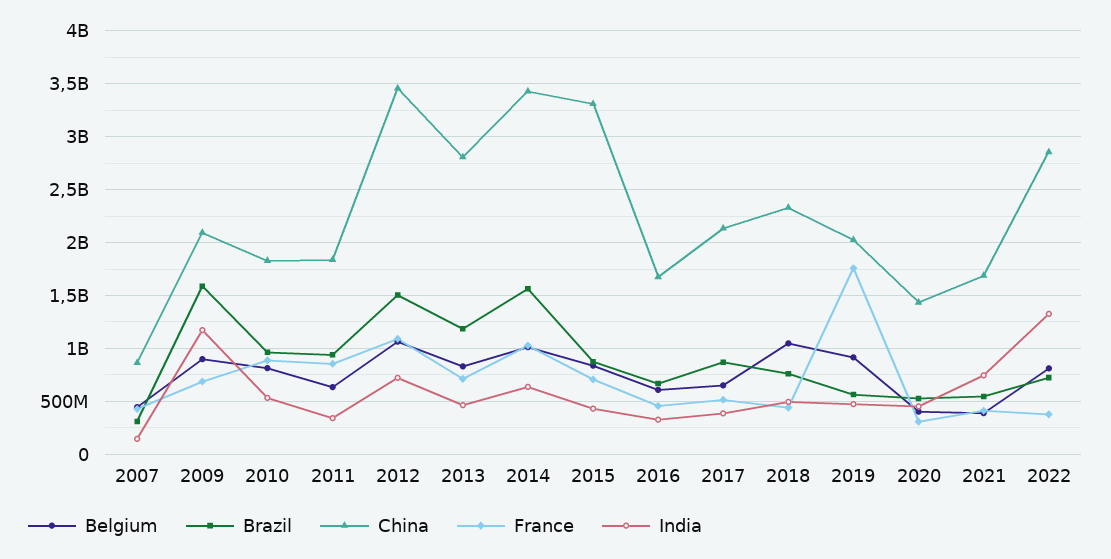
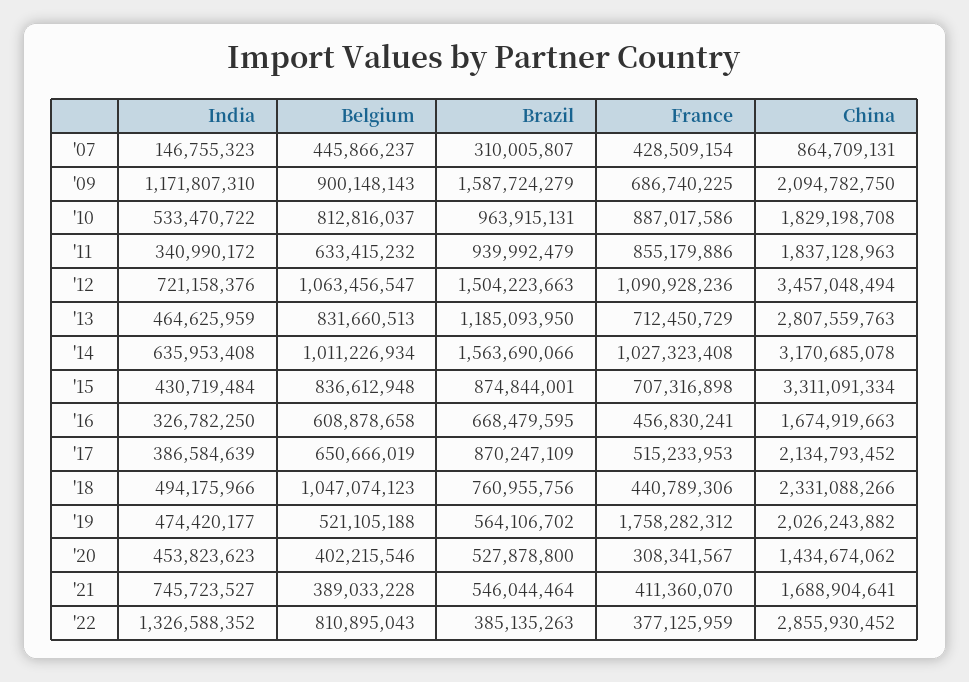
  {
    "Belgium": {
      "2007": 445866237,
      "2009": 900148143,
      "2010": 812816037,
      "2011": 633415232,
      "2012": 1063456547,
      "2013": 831660513,
      "2014": 1011226934,
      "2015": 836612948,
      "2016": 608878658,
      "2017": 650666019,
      "2018": 1047074123,
-     "2019": 900000000,
+     "2019": 521105188,
      "2020": 402215546,
      "2021": 389033228,
      "2022": 810895043
    },
    "Brazil": {
      "2007": 310005807,
      "2009": 1587724279,
      "2010": 963915131,
      "2011": 939992479,
      "2012": 1504223663,
      "2013": 1185093950,
      "2014": 1563690066,
      "2015": 874844001,
      "2016": 668479595,
      "2017": 870247109,
      "2018": 760955756,
      "2019": 564106702,
      "2020": 527878800,
      "2021": 546044464,
-     "2022": 700000000
+     "2022": 385135263
    },
    "China": {
      "2007": 864709131,
      "2009": 2094782750,
      "2010": 1829198708,
      "2011": 1837128963,
      "2012": 3457048494,
      "2013": 2807559763,
-     "2014": 3400000000,
+     "2014": 3170685078,
      "2015": 3311091334,
      "2016": 1674919663,
      "2017": 2134793452,
      "2018": 2331088266,
      "2019": 2026243882,
      "2020": 1434674062,
      "2021": 1688904641,
      "2022": 2855930452
    },
    "France": {
      "2007": 428509154,
      "2009": 686740225,
      "2010": 887017586,
      "2011": 855179886,
      "2012": 1090928236,
      "2013": 712450729,
      "2014": 1027323408,
      "2015": 707316898,
      "2016": 456830241,
      "2017": 515233953,
      "2018": 440789306,
      "2019": 1758282312,
      "2020": 308341567,
      "2021": 411360070,
      "2022": 377125959
    },
    "India": {
      "2007": 146755323,
      "2009": 1171807310,
      "2010": 533470722,
      "2011": 340990172,
      "2012": 721158376,
      "2013": 464625959,
      "2014": 635953408,
      "2015": 430719484,
      "2016": 326782250,
      "2017": 386584639,
      "2018": 494175966,
      "2019": 474420177,
      "2020": 453823623,
      "2021": 745723527,
      "2022": 1326588352
    }
  }

